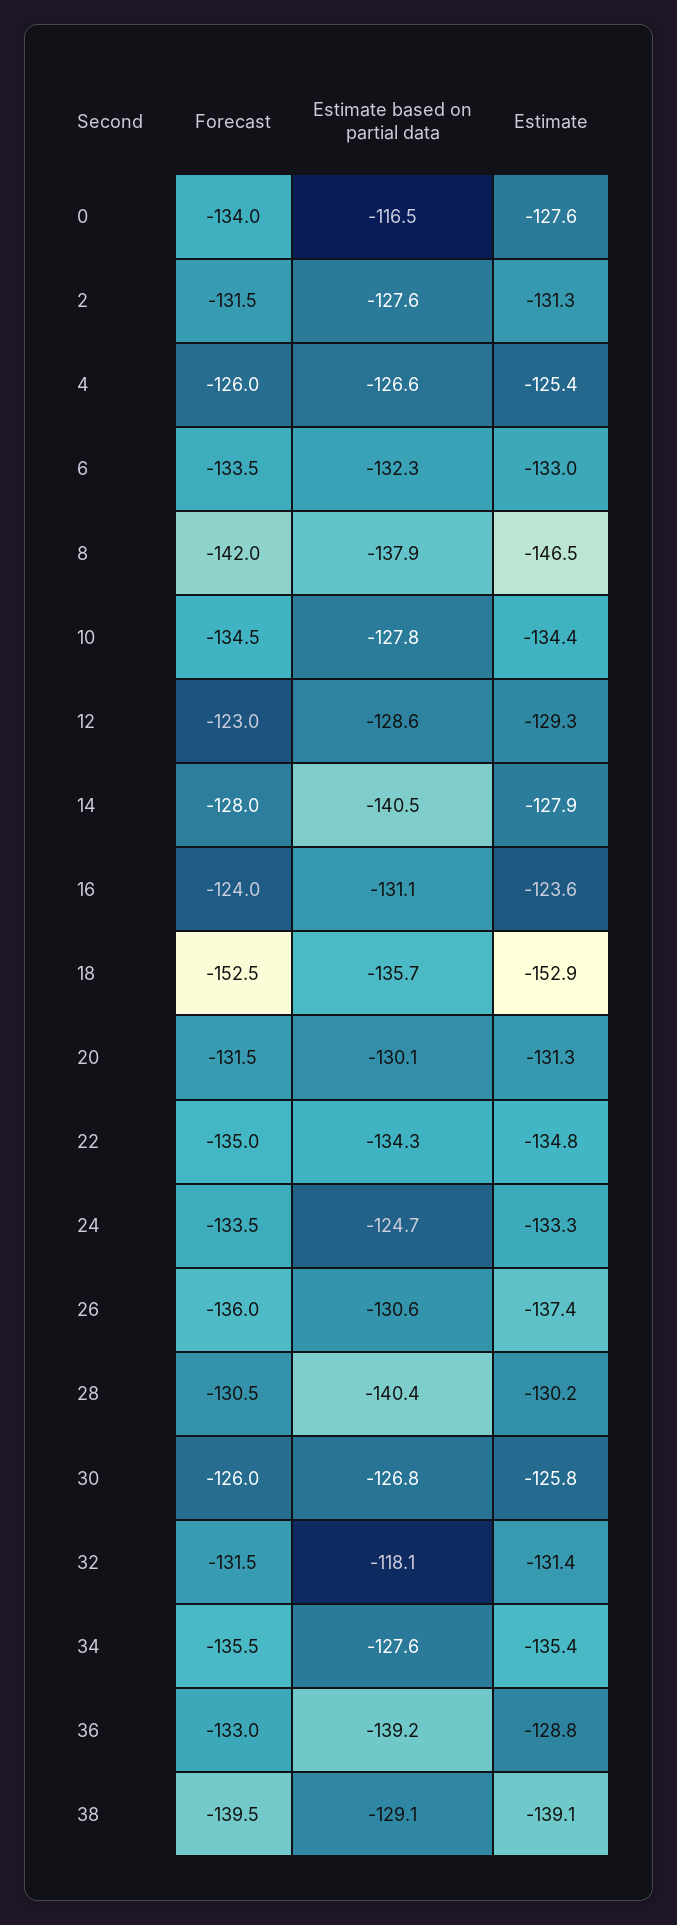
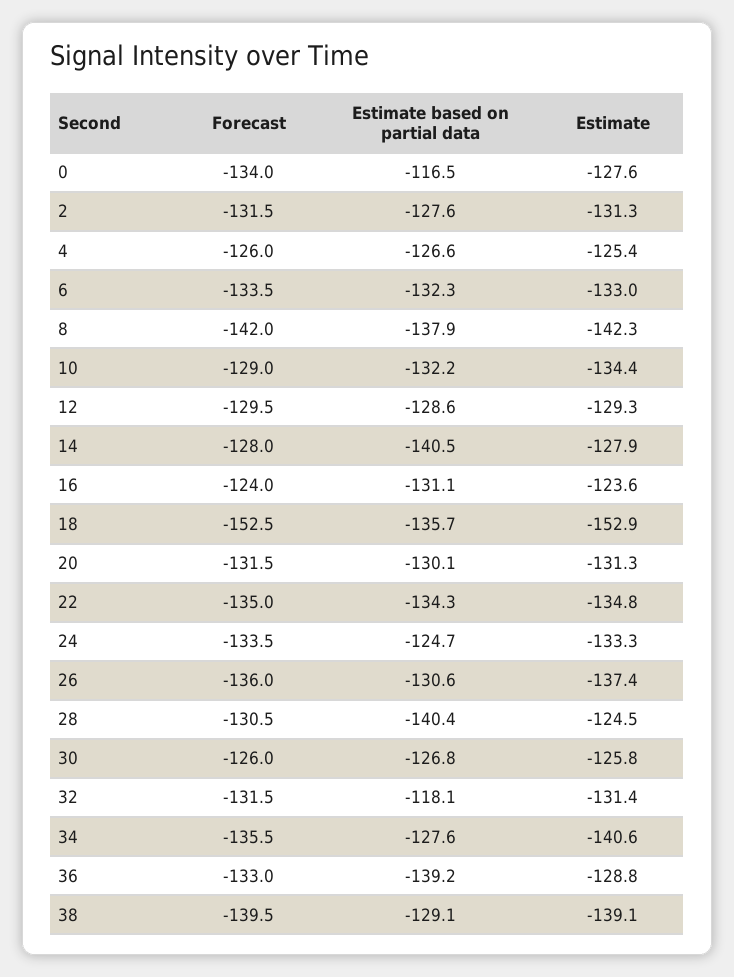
  {
    "Forecast": {
      "0": -134,
      "2": -131.5,
      "4": -126,
      "6": -133.5,
      "8": -142,
-     "10": -134.5,
+     "10": -129,
-     "12": -123,
+     "12": -129.5,
      "14": -128,
      "16": -124,
      "18": -152.5,
      "20": -131.5,
      "22": -135,
      "24": -133.5,
      "26": -136,
      "28": -130.5,
      "30": -126,
      "32": -131.5,
      "34": -135.5,
      "36": -133,
      "38": -139.5
    },
    "Estimate based on partial data": {
      "0": -116.5,
      "2": -127.6,
      "4": -126.6,
      "6": -132.3,
      "8": -137.9,
-     "10": -127.8,
+     "10": -132.2,
      "12": -128.6,
      "14": -140.5,
      "16": -131.1,
      "18": -135.7,
      "20": -130.1,
      "22": -134.3,
      "24": -124.7,
      "26": -130.6,
      "28": -140.4,
      "30": -126.8,
      "32": -118.1,
      "34": -127.6,
      "36": -139.2,
      "38": -129.1
    },
    "Estimate": {
      "0": -127.6,
      "2": -131.3,
      "4": -125.4,
      "6": -133,
-     "8": -146.5,
+     "8": -142.3,
      "10": -134.4,
      "12": -129.3,
      "14": -127.9,
      "16": -123.6,
      "18": -152.9,
      "20": -131.3,
      "22": -134.8,
      "24": -133.3,
      "26": -137.4,
-     "28": -130.2,
+     "28": -124.5,
      "30": -125.8,
      "32": -131.4,
-     "34": -135.4,
+     "34": -140.6,
      "36": -128.8,
      "38": -139.1
    }
  }

